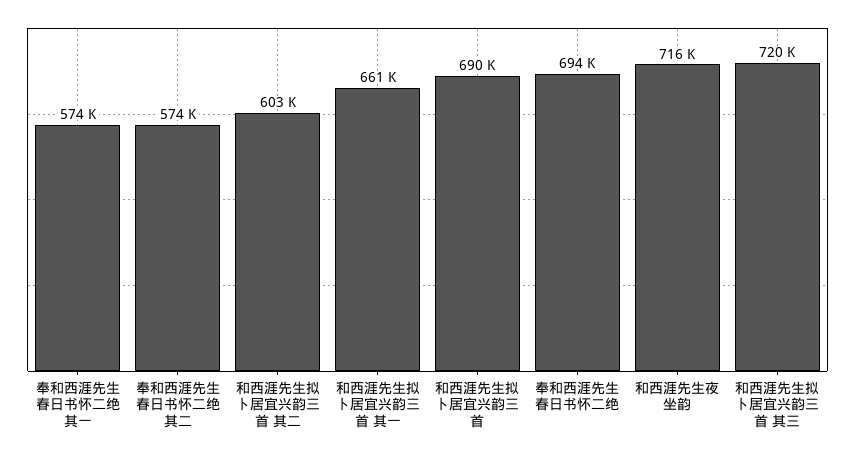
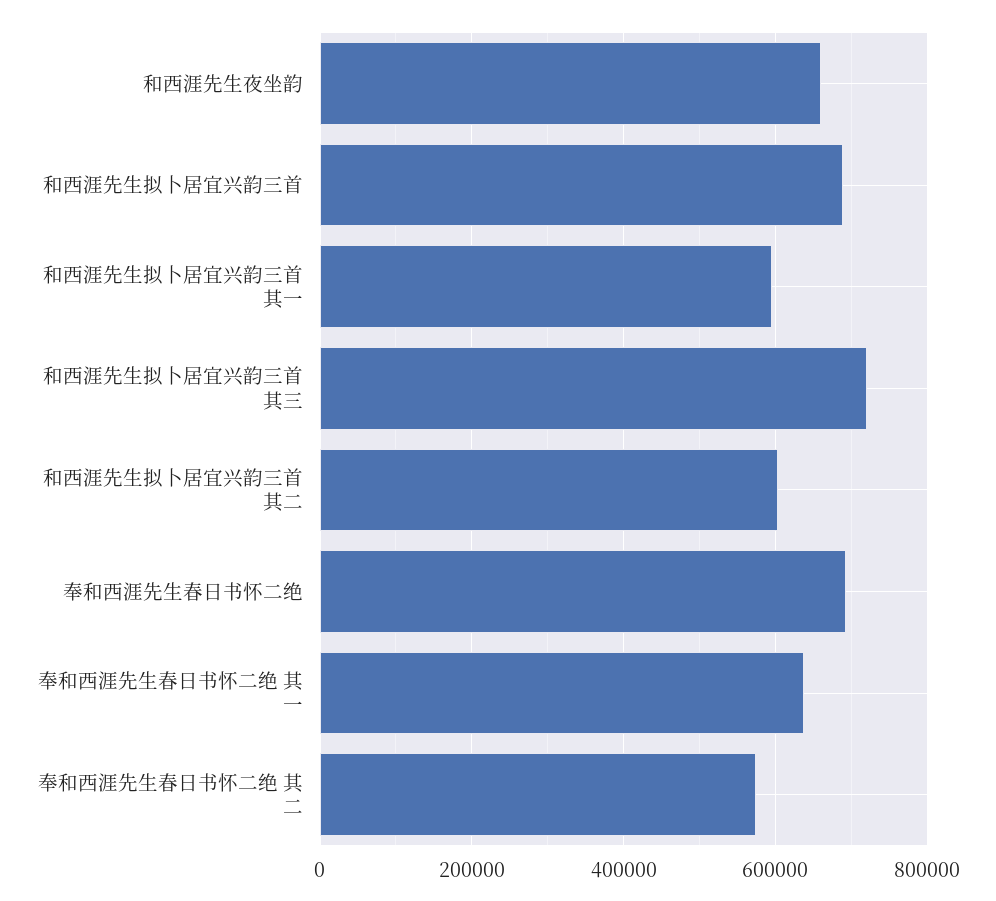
  {
-   "奉和西涯先生春日书怀二绝 其一": 574000,
+   "奉和西涯先生春日书怀二绝 其一": 640000,
    "奉和西涯先生春日书怀二绝 其二": 574000,
    "和西涯先生拟卜居宜兴韵三首 其二": 603000,
-   "和西涯先生拟卜居宜兴韵三首 其一": 661000,
+   "和西涯先生拟卜居宜兴韵三首 其一": 600000,
    "和西涯先生拟卜居宜兴韵三首": 690000,
    "奉和西涯先生春日书怀二绝": 694000,
-   "和西涯先生夜坐韵": 716000,
+   "和西涯先生夜坐韵": 660000,
    "和西涯先生拟卜居宜兴韵三首 其三": 720000
  }

